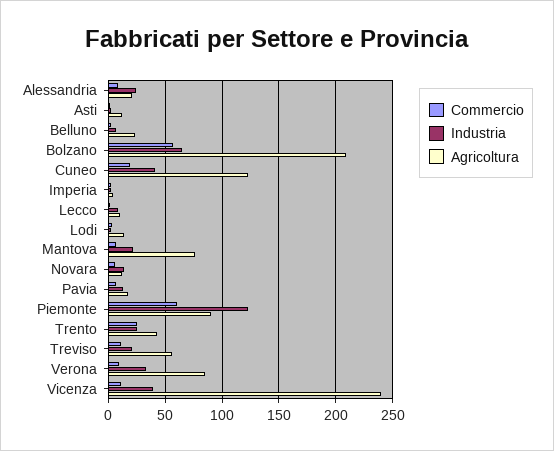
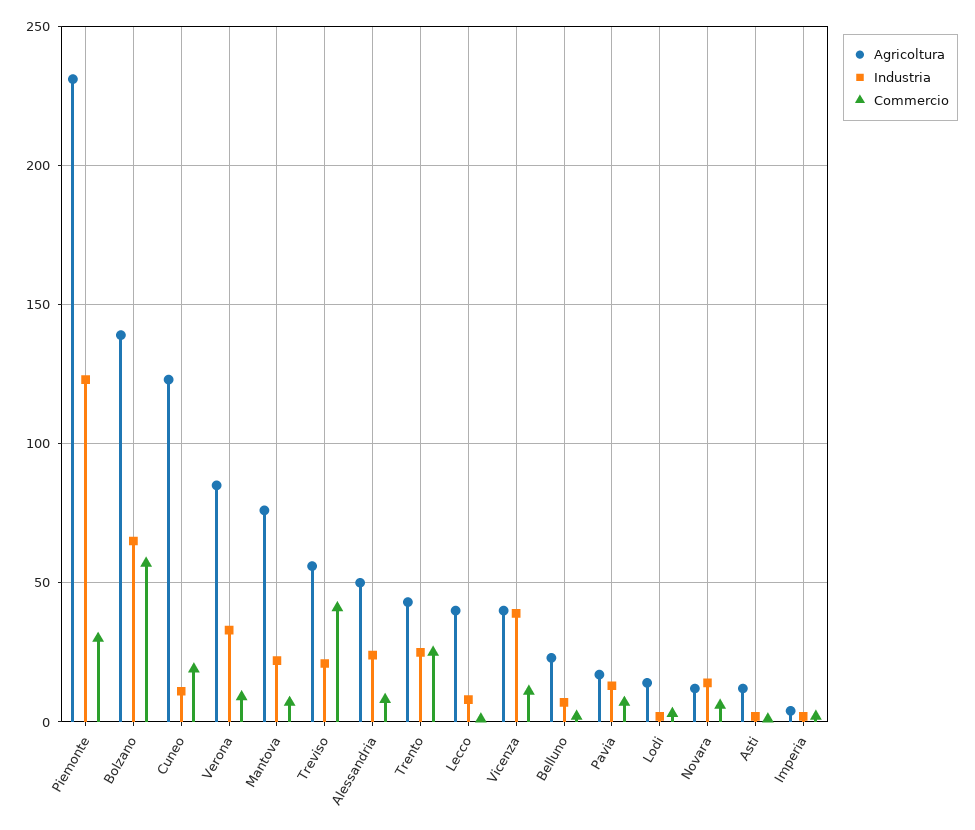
  {
    "Commercio": {
      "Alessandria": 10,
      "Asti": 0,
      "Belluno": 0,
      "Bolzano": 55,
      "Cuneo": 20,
      "Imperia": 0,
      "Lecco": 0,
      "Lodi": 5,
      "Mantova": 5,
      "Novara": 5,
      "Pavia": 5,
-     "Piemonte": 60,
+     "Piemonte": 30,
      "Trento": 25,
-     "Treviso": 10,
+     "Treviso": 40,
      "Verona": 10,
      "Vicenza": 10
    },
    "Industria": {
      "Alessandria": 25,
      "Asti": 0,
      "Belluno": 5,
      "Bolzano": 65,
-     "Cuneo": 40,
+     "Cuneo": 10,
      "Imperia": 0,
      "Lecco": 10,
      "Lodi": 0,
      "Mantova": 20,
      "Novara": 15,
      "Pavia": 15,
      "Piemonte": 125,
      "Trento": 25,
      "Treviso": 20,
      "Verona": 35,
      "Vicenza": 40
    },
    "Agricoltura": {
-     "Alessandria": 20,
+     "Alessandria": 50,
      "Asti": 10,
      "Belluno": 25,
-     "Bolzano": 210,
+     "Bolzano": 140,
      "Cuneo": 125,
      "Imperia": 5,
-     "Lecco": 10,
+     "Lecco": 40,
      "Lodi": 15,
      "Mantova": 75,
      "Novara": 10,
      "Pavia": 15,
-     "Piemonte": 90,
+     "Piemonte": 230,
      "Trento": 45,
      "Treviso": 55,
      "Verona": 85,
-     "Vicenza": 240
+     "Vicenza": 40
    }
  }

